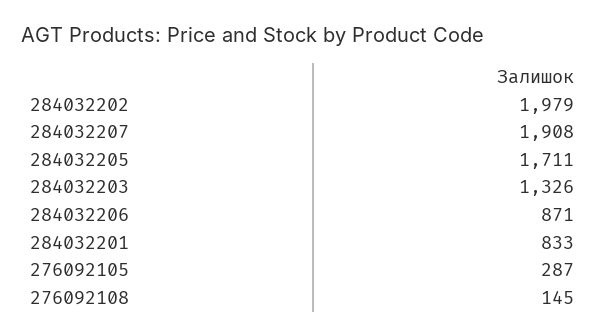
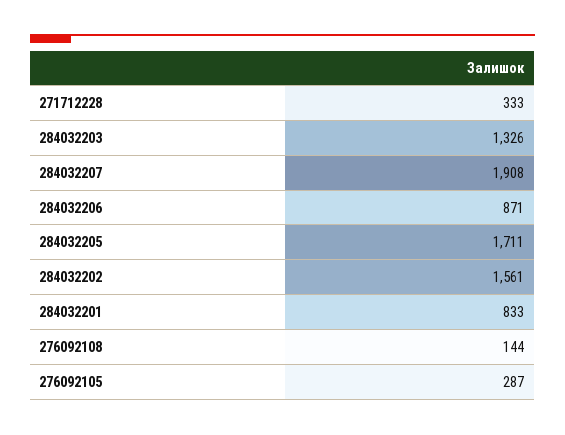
  {
-   "284032202": 1979,
+   "284032202": 1561,
    "284032207": 1908,
    "284032205": 1711,
    "284032203": 1326,
    "284032206": 871,
    "284032201": 833,
    "276092105": 287,
-   "276092108": 145
+   "276092108": 144,
+   "271712228": 333
  }

